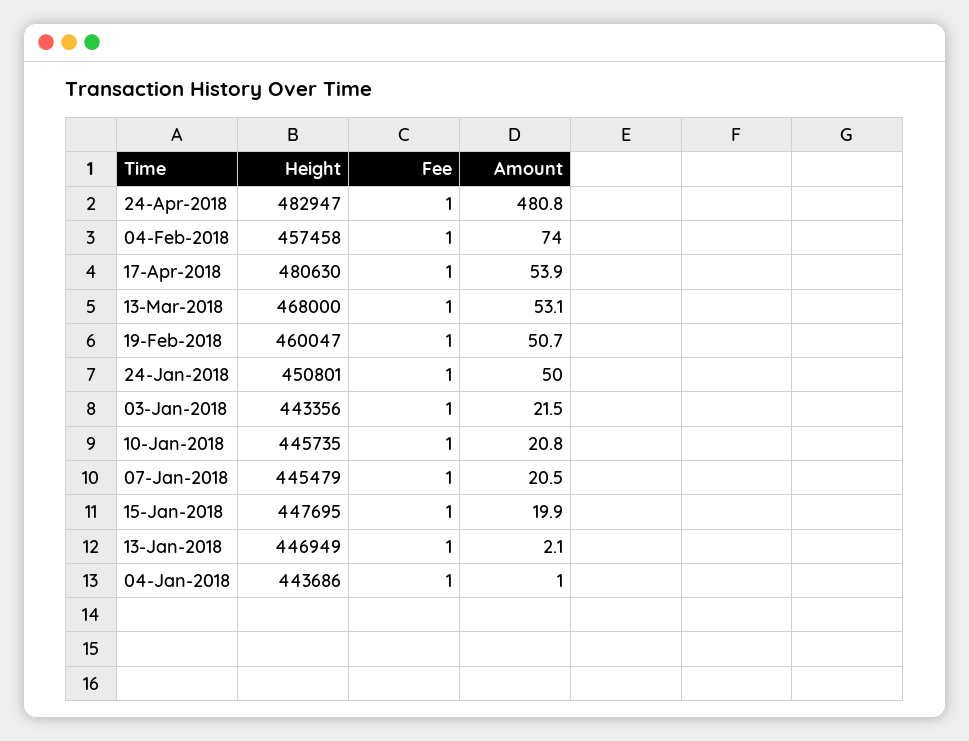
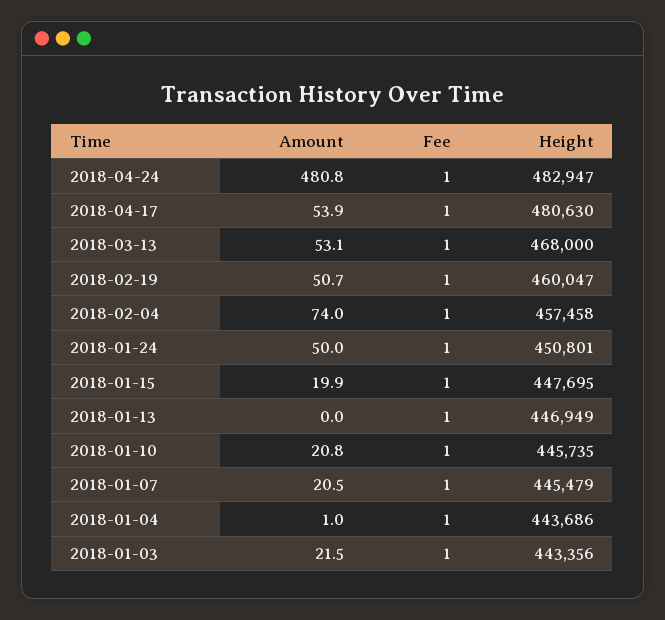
  {
    "Height": {
      "24-Apr-2018": 482947,
      "04-Feb-2018": 457458,
      "17-Apr-2018": 480630,
      "13-Mar-2018": 468000,
      "19-Feb-2018": 460047,
      "24-Jan-2018": 450801,
      "03-Jan-2018": 443356,
      "10-Jan-2018": 445735,
      "07-Jan-2018": 445479,
      "15-Jan-2018": 447695,
      "13-Jan-2018": 446949,
      "04-Jan-2018": 443686
    },
    "Fee": {
      "24-Apr-2018": 1,
      "04-Feb-2018": 1,
      "17-Apr-2018": 1,
      "13-Mar-2018": 1,
      "19-Feb-2018": 1,
      "24-Jan-2018": 1,
      "03-Jan-2018": 1,
      "10-Jan-2018": 1,
      "07-Jan-2018": 1,
      "15-Jan-2018": 1,
      "13-Jan-2018": 1,
      "04-Jan-2018": 1
    },
    "Amount": {
      "24-Apr-2018": 480.8,
      "04-Feb-2018": 74,
      "17-Apr-2018": 53.9,
      "13-Mar-2018": 53.1,
      "19-Feb-2018": 50.7,
      "24-Jan-2018": 50,
      "03-Jan-2018": 21.5,
      "10-Jan-2018": 20.8,
      "07-Jan-2018": 20.5,
      "15-Jan-2018": 19.9,
-     "13-Jan-2018": 2.1,
+     "13-Jan-2018": 0,
      "04-Jan-2018": 1
    }
  }

